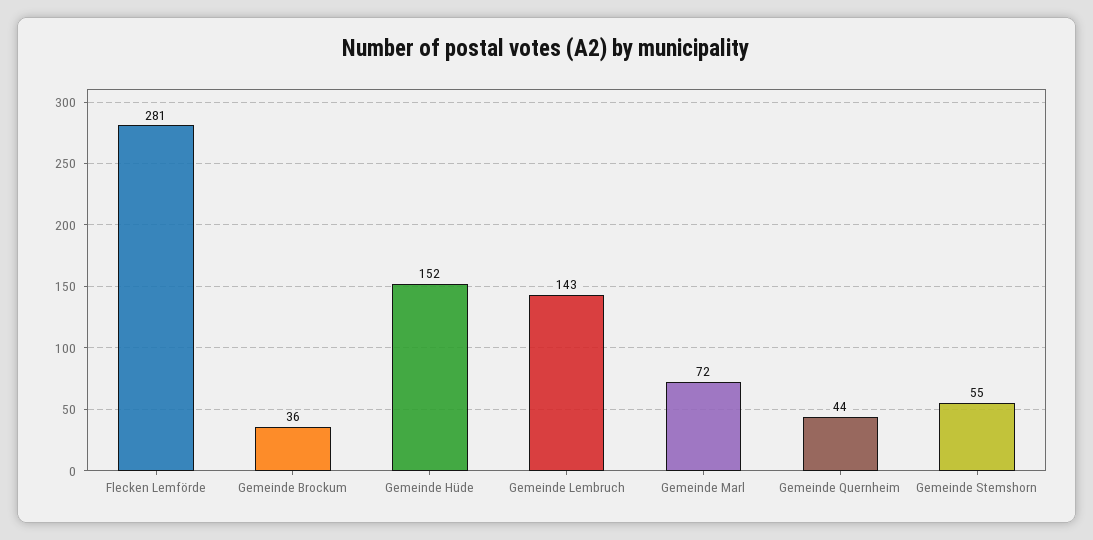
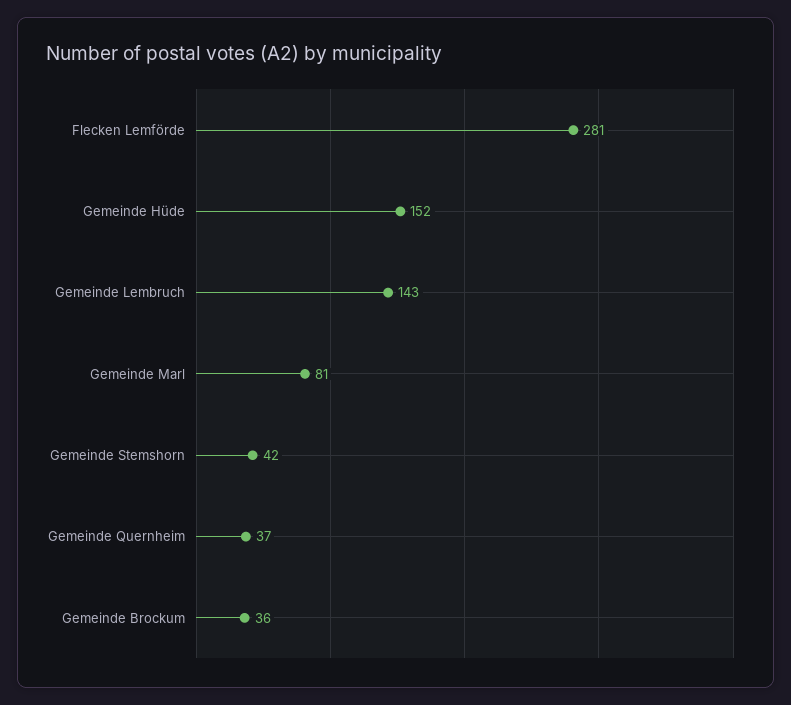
  {
    "Flecken Lemförde": 281,
    "Gemeinde Brockum": 36,
    "Gemeinde Hüde": 152,
    "Gemeinde Lembruch": 143,
-   "Gemeinde Marl": 72,
+   "Gemeinde Marl": 81,
-   "Gemeinde Quernheim": 44,
+   "Gemeinde Quernheim": 37,
-   "Gemeinde Stemshorn": 55
+   "Gemeinde Stemshorn": 42
  }

